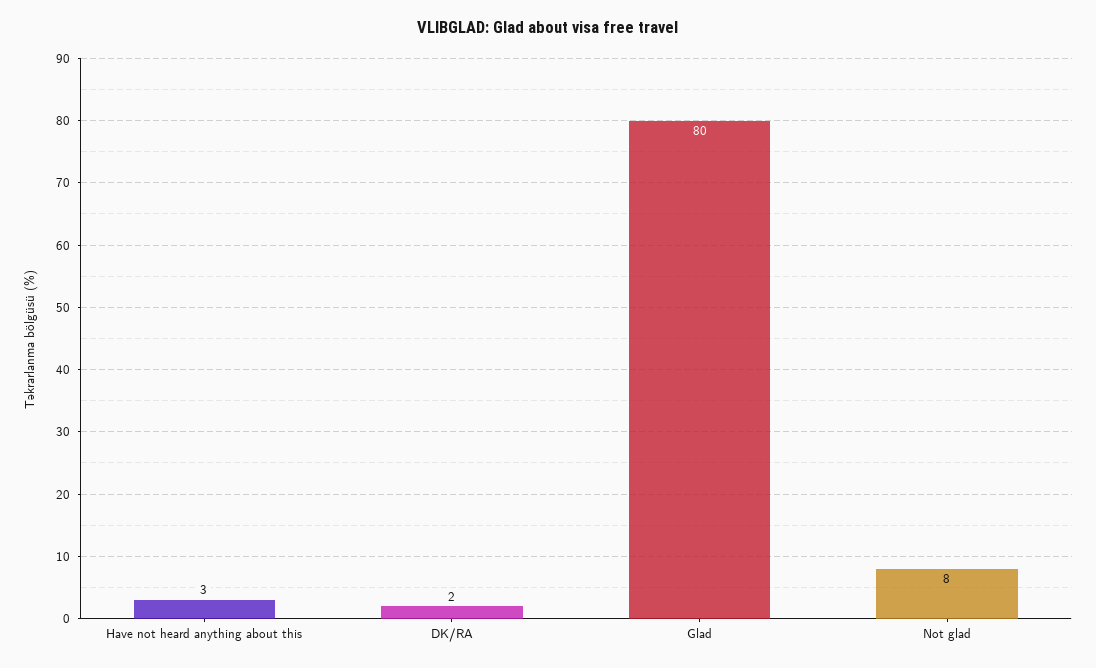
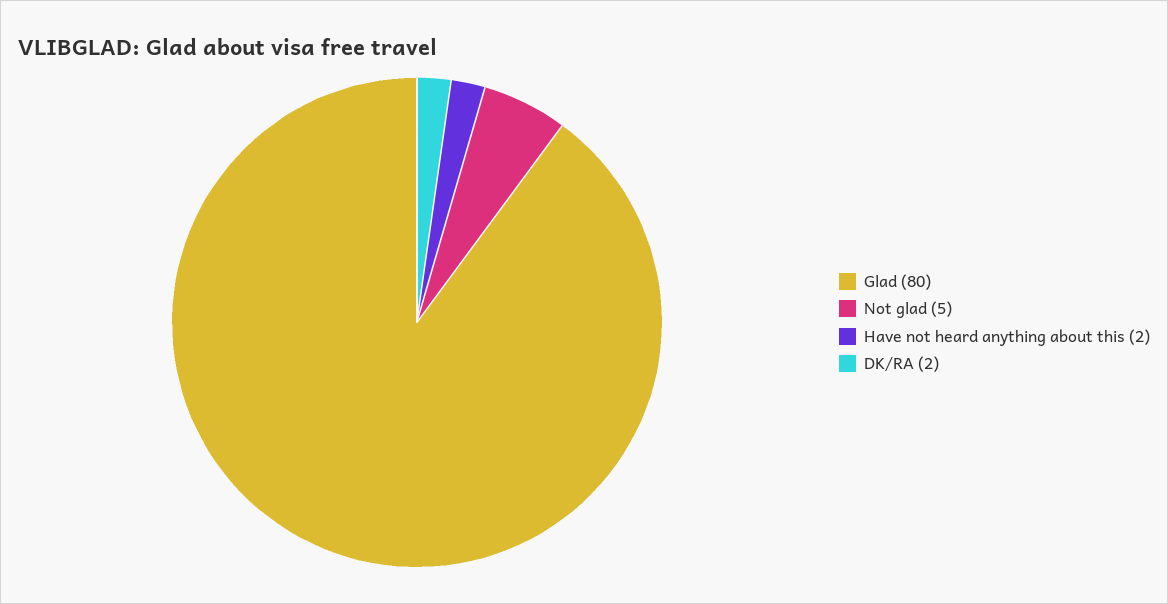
  {
-   "Have not heard anything about this": 3,
+   "Have not heard anything about this": 2,
    "DK/RA": 2,
    "Glad": 80,
-   "Not glad": 8
+   "Not glad": 5
  }

